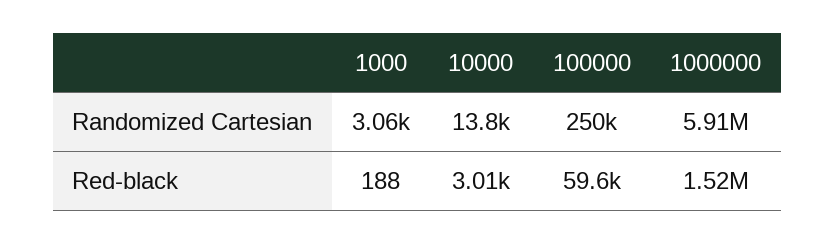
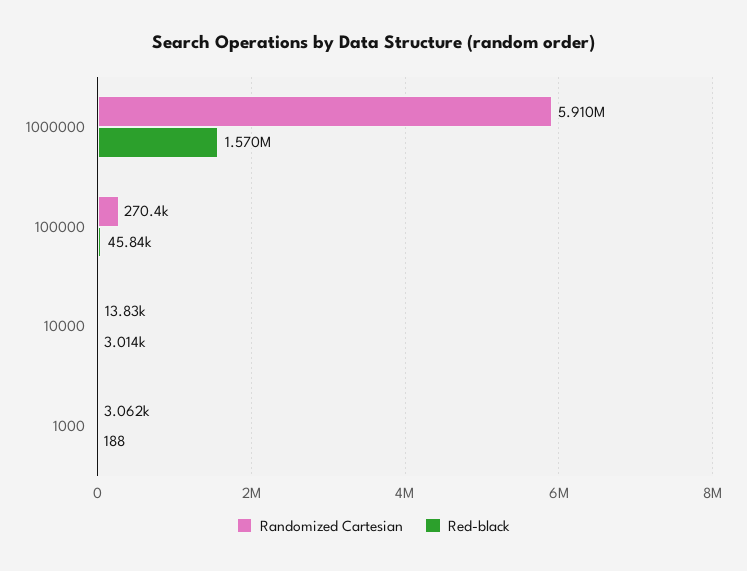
  {
    "Randomized Cartesian": {
      "1000": 3062,
      "10000": 13830,
-     "100000": 250000,
+     "100000": 270400,
      "1000000": 5910000
    },
    "Red-black": {
      "1000": 188,
      "10000": 3014,
-     "100000": 59600,
+     "100000": 45840,
-     "1000000": 1520000
+     "1000000": 1570000
    }
  }

